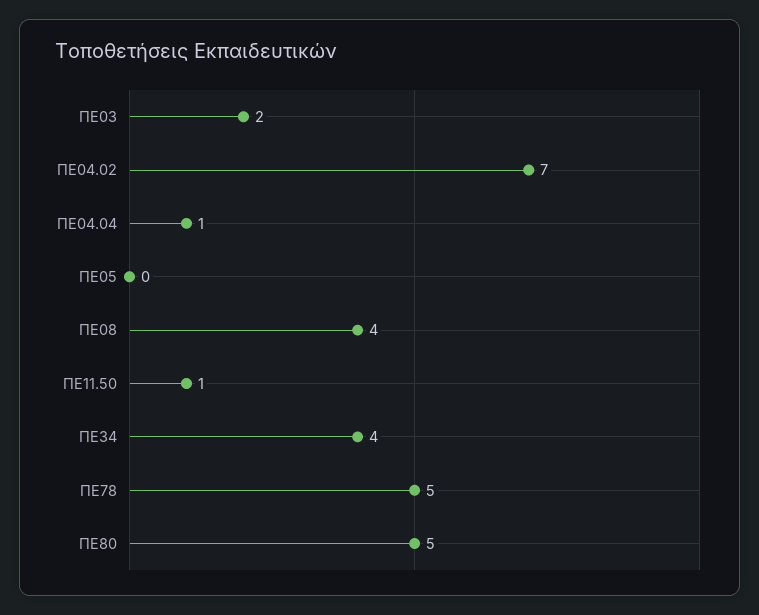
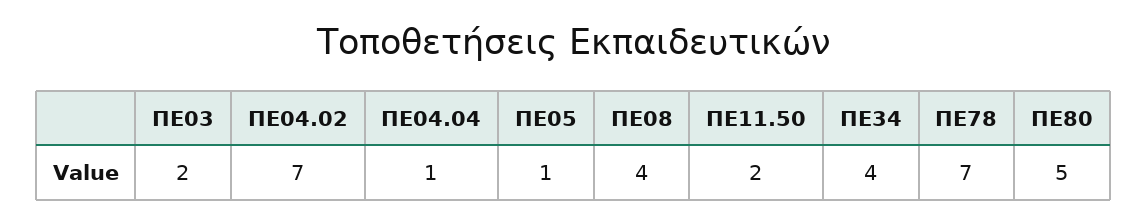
  {
    "ΠΕ03": 2,
    "ΠΕ04.02": 7,
    "ΠΕ04.04": 1,
-   "ΠΕ05": 0,
+   "ΠΕ05": 1,
    "ΠΕ08": 4,
-   "ΠΕ11.50": 1,
+   "ΠΕ11.50": 2,
    "ΠΕ34": 4,
-   "ΠΕ78": 5,
+   "ΠΕ78": 7,
    "ΠΕ80": 5
  }

